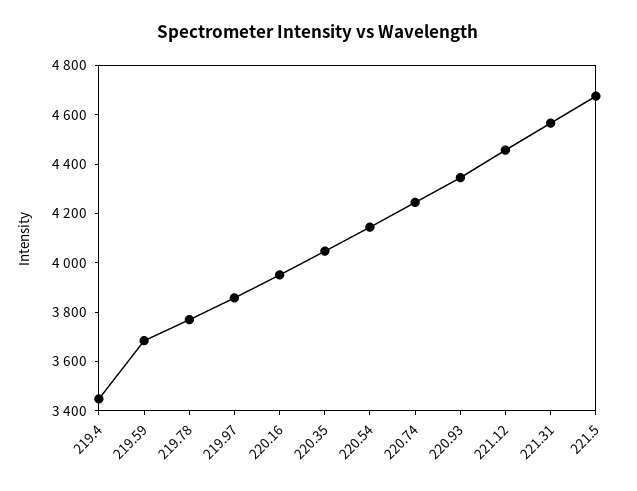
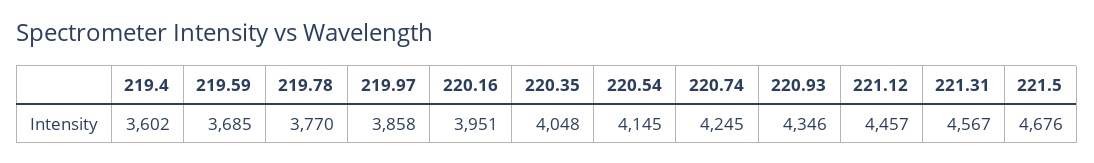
  {
-   "219.4": 3450,
+   "219.4": 3602,
    "219.59": 3685,
    "219.78": 3770,
    "219.97": 3858,
    "220.16": 3951,
    "220.35": 4048,
    "220.54": 4145,
    "220.74": 4245,
    "220.93": 4346,
    "221.12": 4457,
    "221.31": 4567,
    "221.5": 4676
  }

